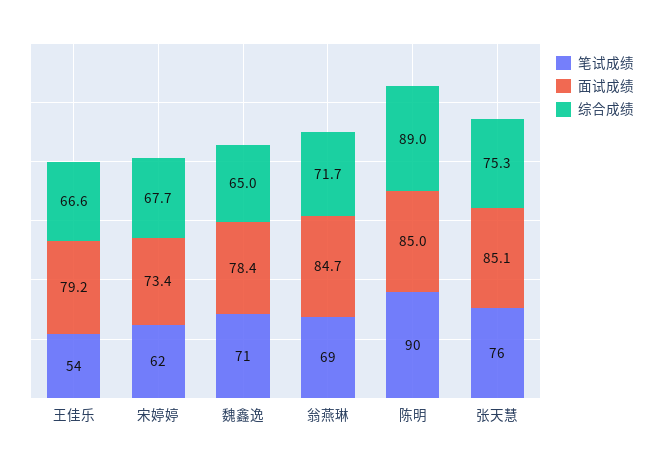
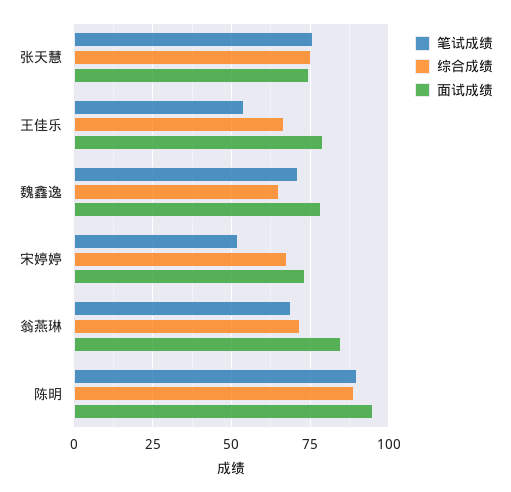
  {
    "笔试成绩": {
      "王佳乐": 54,
-     "宋婷婷": 62,
+     "宋婷婷": 52.5,
      "魏鑫逸": 71,
      "翁燕琳": 69,
      "陈明": 90,
      "张天慧": 76
    },
    "面试成绩": {
      "王佳乐": 79.2,
      "宋婷婷": 73.4,
      "魏鑫逸": 78.4,
      "翁燕琳": 84.7,
-     "陈明": 85,
+     "陈明": 95,
-     "张天慧": 85.1
+     "张天慧": 75
    },
    "综合成绩": {
      "王佳乐": 66.6,
      "宋婷婷": 67.7,
      "魏鑫逸": 65,
      "翁燕琳": 71.7,
      "陈明": 89,
      "张天慧": 75.3
    }
  }

